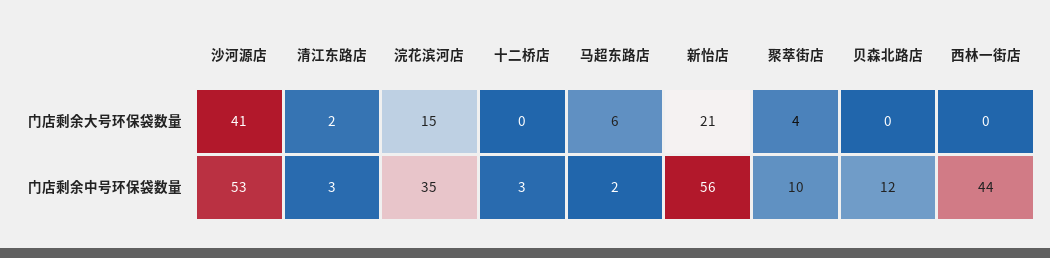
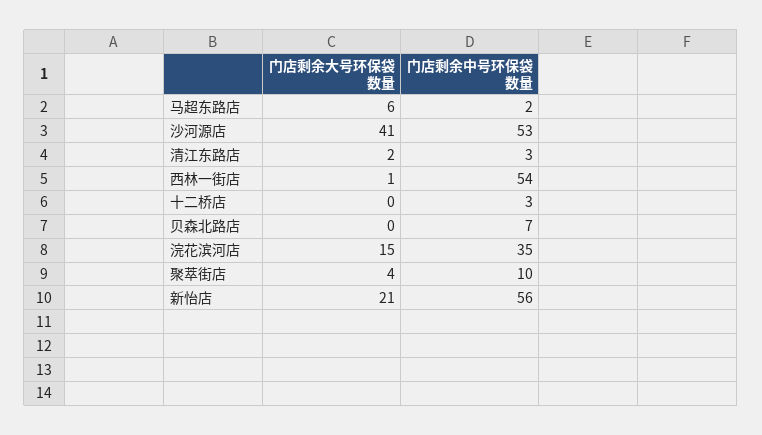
  {
    "沙河源店": {
      "门店剩余大号环保袋数量": 41,
      "门店剩余中号环保袋数量": 53
    },
    "清江东路店": {
      "门店剩余大号环保袋数量": 2,
      "门店剩余中号环保袋数量": 3
    },
    "浣花滨河店": {
      "门店剩余大号环保袋数量": 15,
      "门店剩余中号环保袋数量": 35
    },
    "十二桥店": {
      "门店剩余大号环保袋数量": 0,
      "门店剩余中号环保袋数量": 3
    },
    "马超东路店": {
      "门店剩余大号环保袋数量": 6,
      "门店剩余中号环保袋数量": 2
    },
    "新怡店": {
      "门店剩余大号环保袋数量": 21,
      "门店剩余中号环保袋数量": 56
    },
    "聚萃街店": {
      "门店剩余大号环保袋数量": 4,
      "门店剩余中号环保袋数量": 10
    },
    "贝森北路店": {
      "门店剩余大号环保袋数量": 0,
-     "门店剩余中号环保袋数量": 12
+     "门店剩余中号环保袋数量": 7
    },
    "西林一街店": {
-     "门店剩余大号环保袋数量": 0,
+     "门店剩余大号环保袋数量": 1,
-     "门店剩余中号环保袋数量": 44
+     "门店剩余中号环保袋数量": 54
    }
  }

